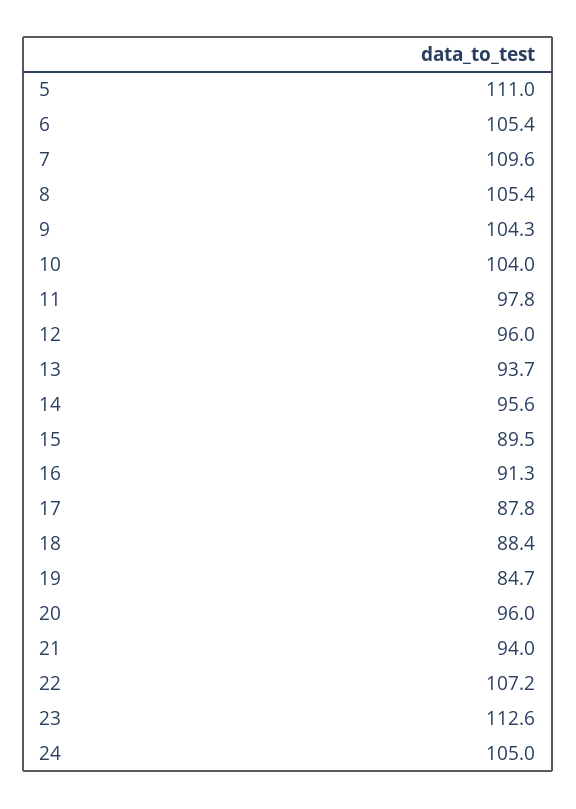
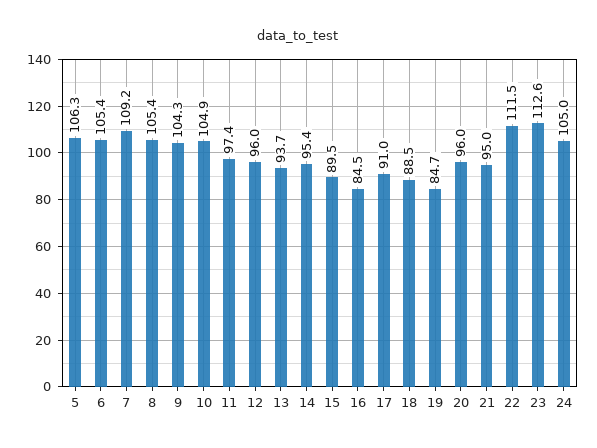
  {
-   "5": 111,
+   "5": 106.3,
    "6": 105.4,
-   "7": 109.6,
+   "7": 109.2,
    "8": 105.4,
    "9": 104.3,
-   "10": 104,
+   "10": 104.9,
-   "11": 97.8,
+   "11": 97.4,
    "12": 96,
    "13": 93.7,
-   "14": 95.6,
+   "14": 95.4,
    "15": 89.5,
-   "16": 91.3,
+   "16": 84.5,
-   "17": 87.8,
+   "17": 91,
-   "18": 88.4,
+   "18": 88.5,
    "19": 84.7,
    "20": 96,
-   "21": 94,
+   "21": 95,
-   "22": 107.2,
+   "22": 111.5,
    "23": 112.6,
    "24": 105
  }

